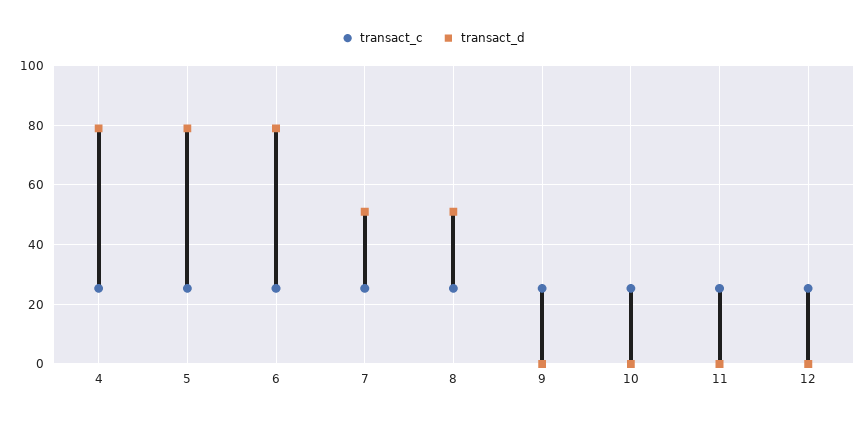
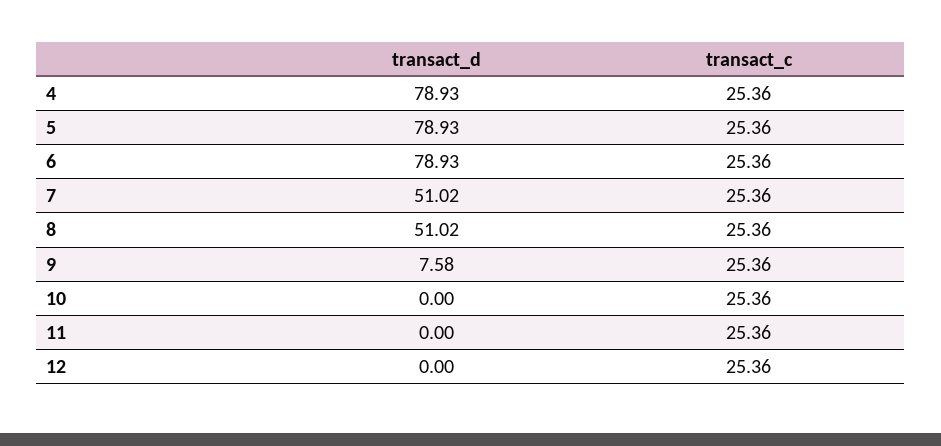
  {
    "transact_c": {
      "4": 25.36,
      "5": 25.36,
      "6": 25.36,
      "7": 25.36,
      "8": 25.36,
      "9": 25.36,
      "10": 25.36,
      "11": 25.36,
      "12": 25.36
    },
    "transact_d": {
      "4": 78.93,
      "5": 78.93,
      "6": 78.93,
      "7": 51.02,
      "8": 51.02,
-     "9": 0,
+     "9": 7.58,
      "10": 0,
      "11": 0,
      "12": 0
    }
  }

